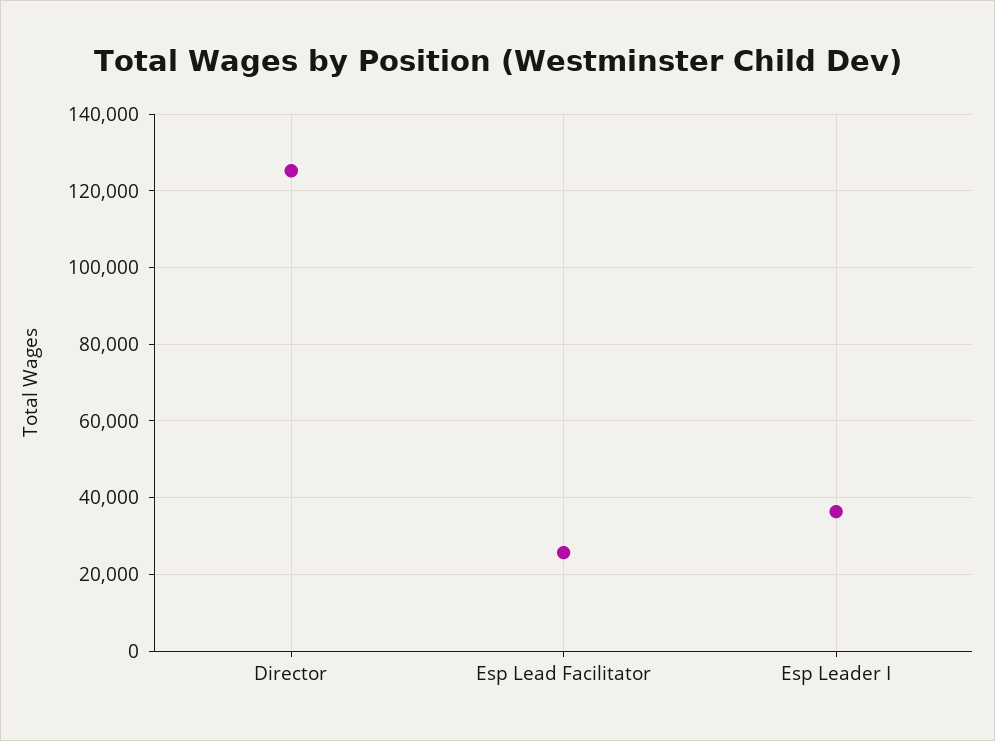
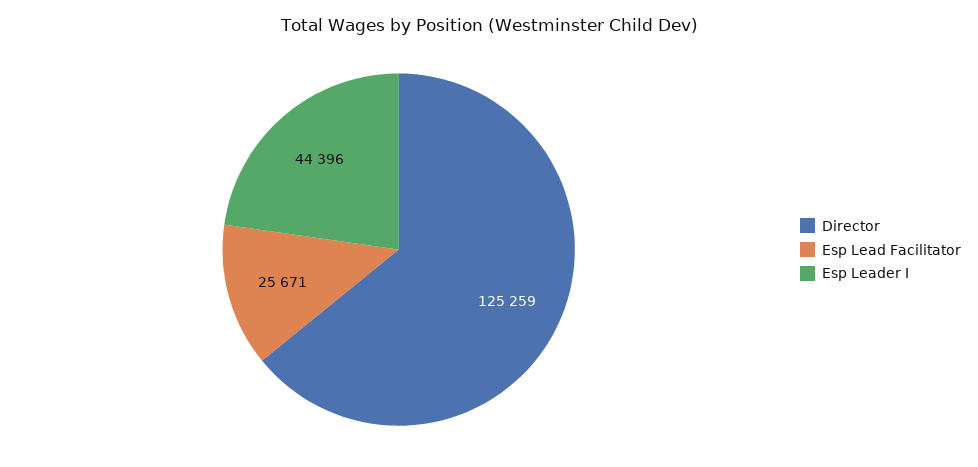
  {
    "Director": 125259,
    "Esp Lead Facilitator": 25671,
-   "Esp Leader I": 36000
+   "Esp Leader I": 44396
  }

